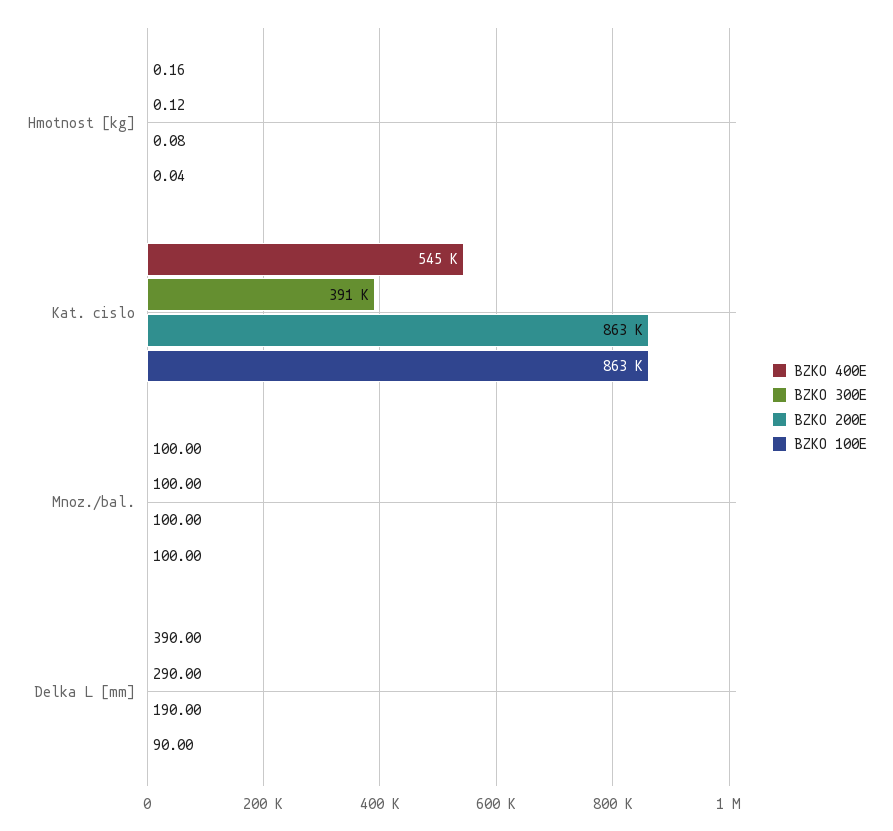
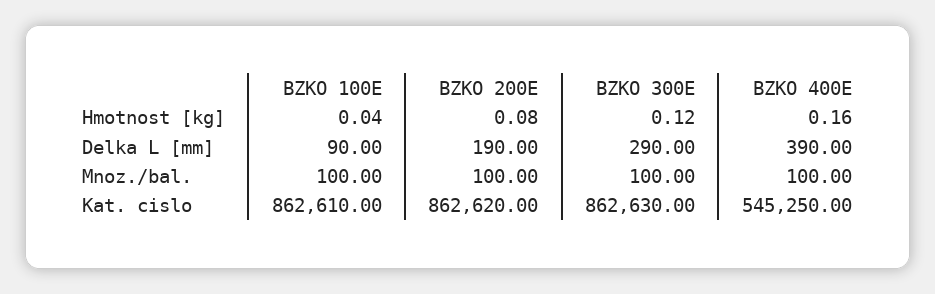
  {
    "BZKO 400E": {
      "Hmotnost [kg]": 0.16,
      "Kat. cislo": 545250,
      "Mnoz./bal.": 100,
      "Delka L [mm]": 390
    },
    "BZKO 300E": {
      "Hmotnost [kg]": 0.12,
-     "Kat. cislo": 391000,
+     "Kat. cislo": 862630,
      "Mnoz./bal.": 100,
      "Delka L [mm]": 290
    },
    "BZKO 200E": {
      "Hmotnost [kg]": 0.08,
      "Kat. cislo": 862620,
      "Mnoz./bal.": 100,
      "Delka L [mm]": 190
    },
    "BZKO 100E": {
      "Hmotnost [kg]": 0.04,
      "Kat. cislo": 862610,
      "Mnoz./bal.": 100,
      "Delka L [mm]": 90
    }
  }

